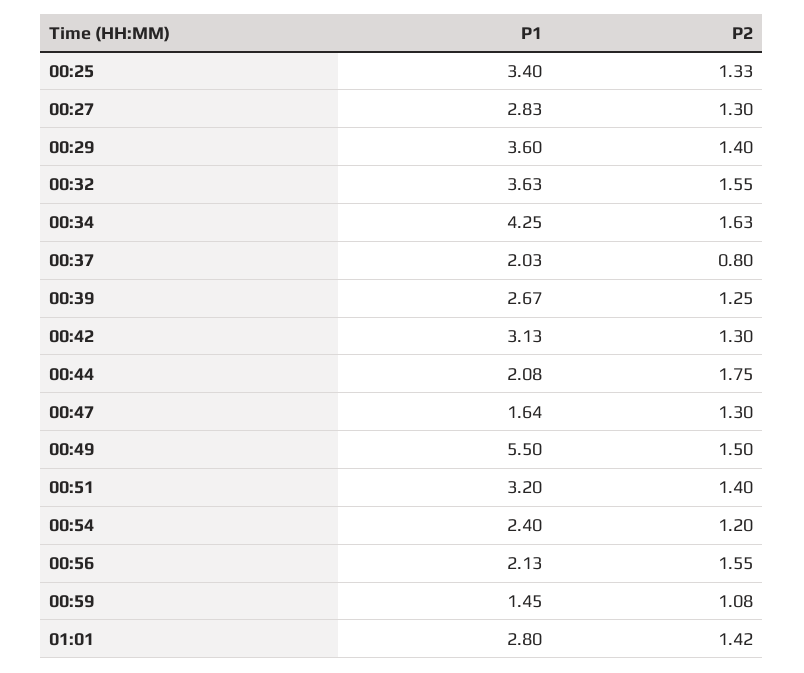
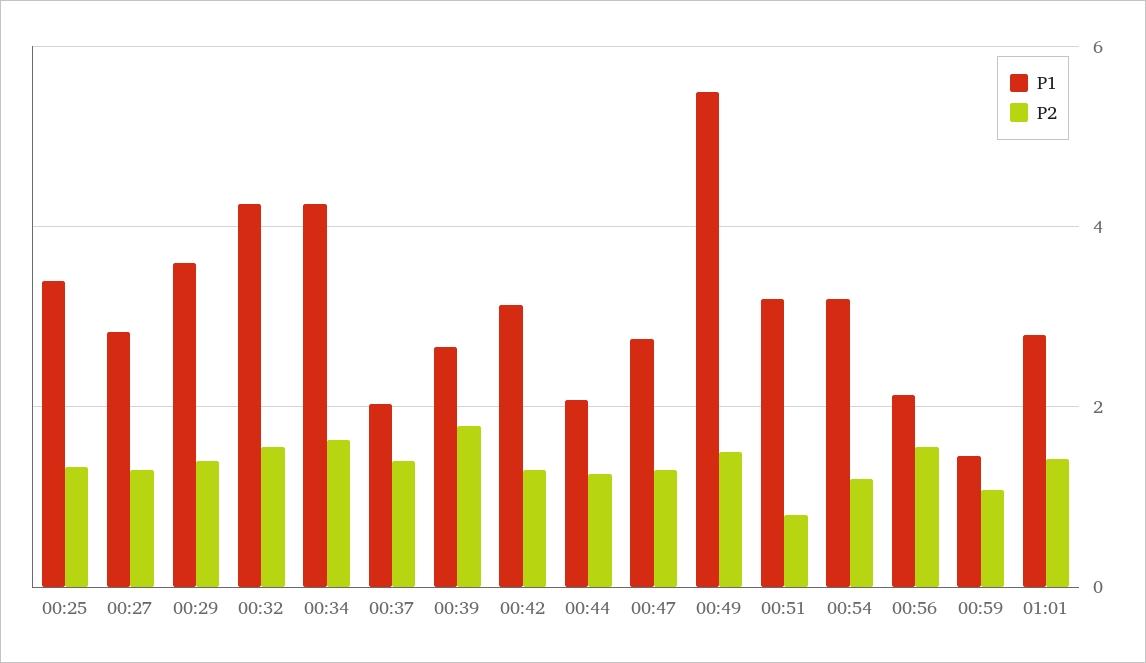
  {
    "P1": {
      "00:25": 3.4,
      "00:27": 2.83,
      "00:29": 3.6,
-     "00:32": 3.63,
+     "00:32": 4.2,
      "00:34": 4.25,
      "00:37": 2.03,
      "00:39": 2.67,
      "00:42": 3.13,
      "00:44": 2.08,
-     "00:47": 1.64,
+     "00:47": 2.8,
      "00:49": 5.5,
      "00:51": 3.2,
-     "00:54": 2.4,
+     "00:54": 3.2,
      "00:56": 2.13,
      "00:59": 1.45,
      "01:01": 2.8
    },
    "P2": {
      "00:25": 1.33,
      "00:27": 1.3,
      "00:29": 1.4,
      "00:32": 1.55,
      "00:34": 1.63,
-     "00:37": 0.8,
+     "00:37": 1.4,
-     "00:39": 1.25,
+     "00:39": 1.8,
      "00:42": 1.3,
-     "00:44": 1.75,
+     "00:44": 1.2,
      "00:47": 1.3,
      "00:49": 1.5,
-     "00:51": 1.4,
+     "00:51": 0.8,
      "00:54": 1.2,
      "00:56": 1.55,
      "00:59": 1.08,
      "01:01": 1.42
    }
  }

